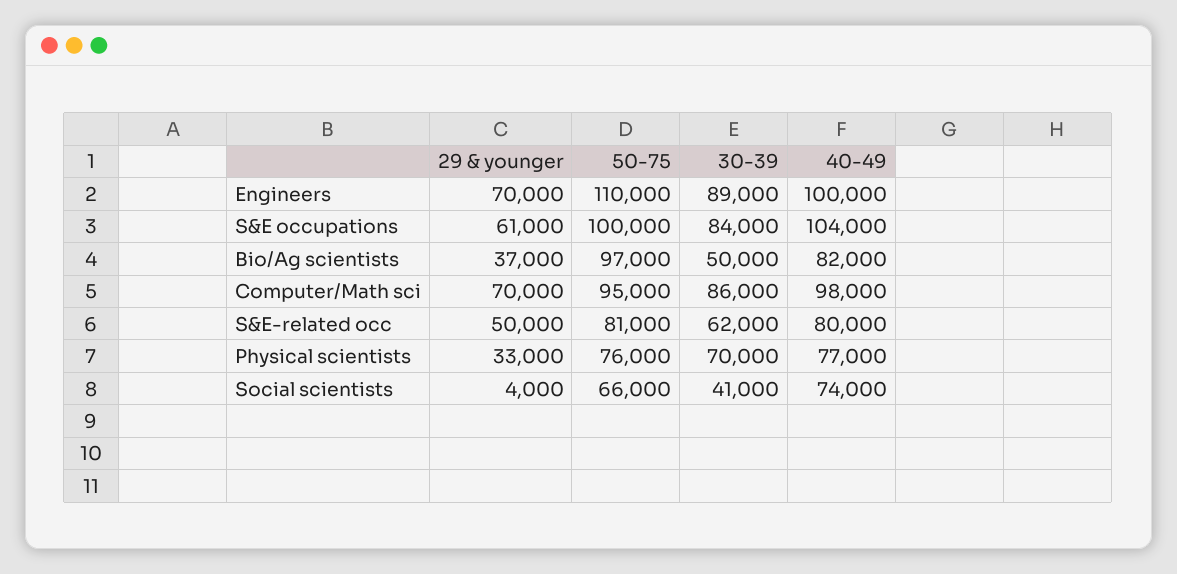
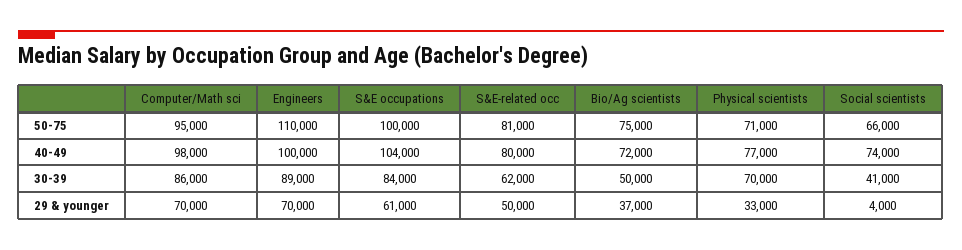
  {
    "29 & younger": {
      "Engineers": 70000,
      "S&E occupations": 61000,
      "Bio/Ag scientists": 37000,
      "Computer/Math sci": 70000,
      "S&E-related occ": 50000,
      "Physical scientists": 33000,
      "Social scientists": 4000
    },
    "50-75": {
      "Engineers": 110000,
      "S&E occupations": 100000,
-     "Bio/Ag scientists": 97000,
+     "Bio/Ag scientists": 75000,
      "Computer/Math sci": 95000,
      "S&E-related occ": 81000,
-     "Physical scientists": 76000,
+     "Physical scientists": 71000,
      "Social scientists": 66000
    },
    "30-39": {
      "Engineers": 89000,
      "S&E occupations": 84000,
      "Bio/Ag scientists": 50000,
      "Computer/Math sci": 86000,
      "S&E-related occ": 62000,
      "Physical scientists": 70000,
      "Social scientists": 41000
    },
    "40-49": {
      "Engineers": 100000,
      "S&E occupations": 104000,
-     "Bio/Ag scientists": 82000,
+     "Bio/Ag scientists": 72000,
      "Computer/Math sci": 98000,
      "S&E-related occ": 80000,
      "Physical scientists": 77000,
      "Social scientists": 74000
    }
  }

